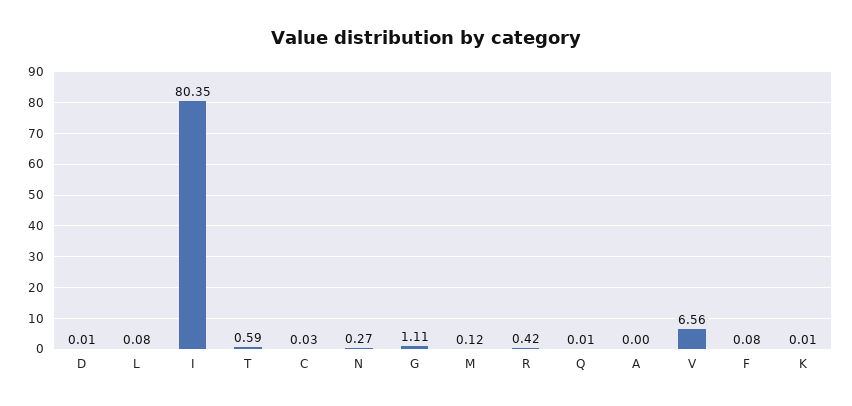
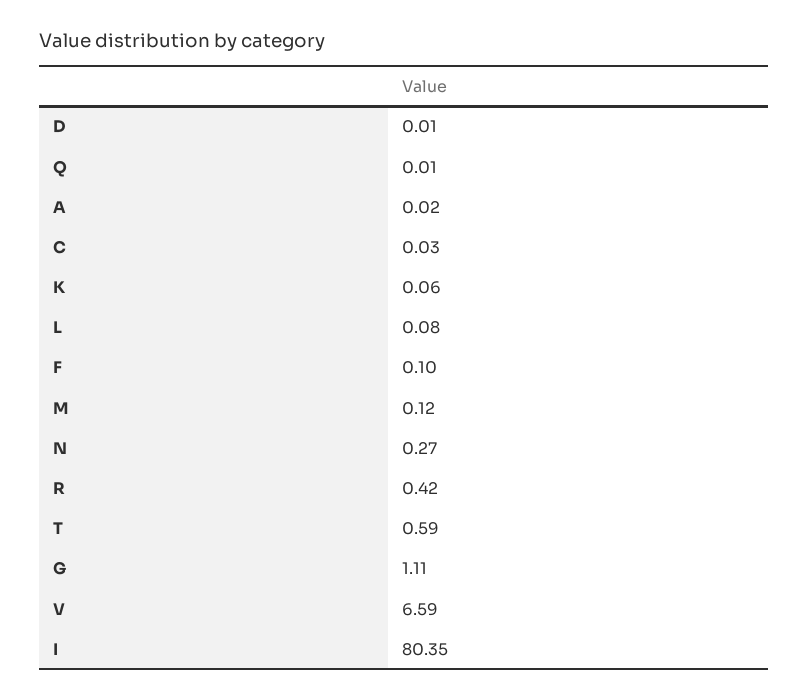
  {
    "D": 0.01,
    "L": 0.08,
    "I": 80.35,
    "T": 0.59,
    "C": 0.03,
    "N": 0.27,
    "G": 1.11,
    "M": 0.12,
    "R": 0.42,
    "Q": 0.01,
-   "A": 0,
+   "A": 0.02,
-   "V": 6.56,
+   "V": 6.59,
-   "F": 0.08,
+   "F": 0.1,
-   "K": 0.01
+   "K": 0.06
  }

